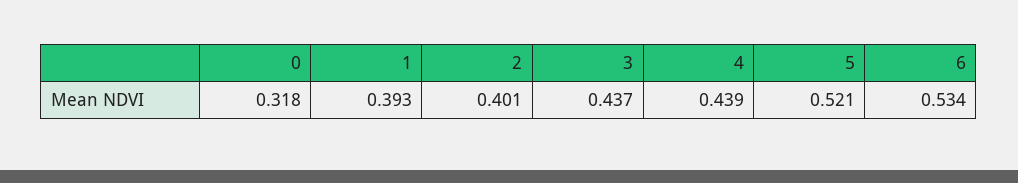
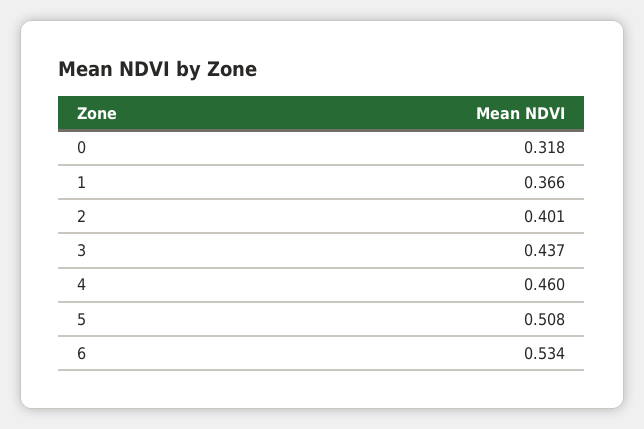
  {
    "0": 0.318,
-   "1": 0.393,
+   "1": 0.366,
    "2": 0.401,
    "3": 0.437,
-   "4": 0.439,
+   "4": 0.46,
-   "5": 0.521,
+   "5": 0.508,
    "6": 0.534
  }

